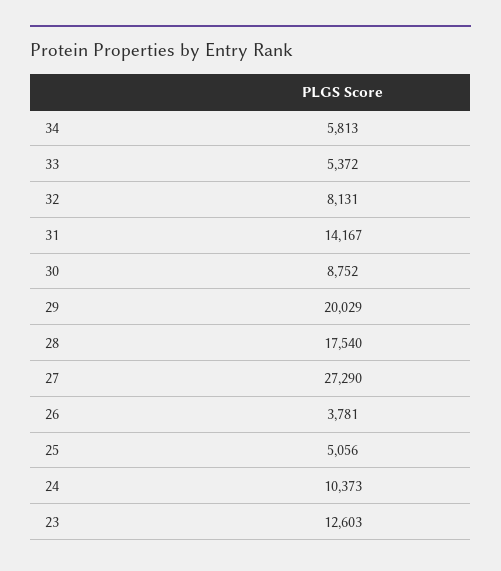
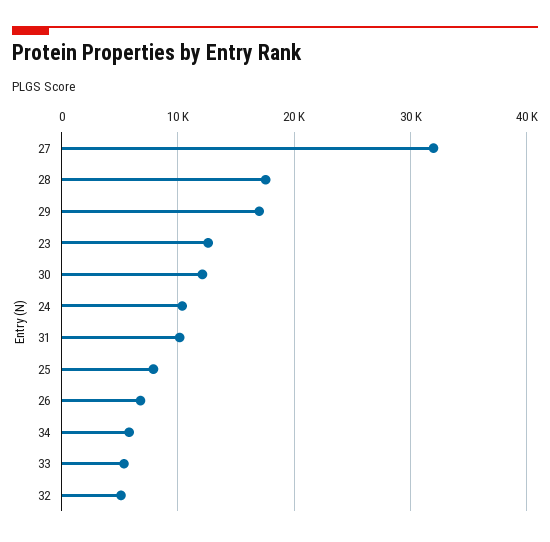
  {
    "34": 5813,
    "33": 5372,
-   "32": 8131,
+   "32": 5000,
-   "31": 14167,
+   "31": 10000,
-   "30": 8752,
+   "30": 12000,
-   "29": 20029,
+   "29": 17000,
    "28": 17540,
-   "27": 27290,
+   "27": 32000,
-   "26": 3781,
+   "26": 7000,
-   "25": 5056,
+   "25": 8000,
    "24": 10373,
    "23": 12603
  }

